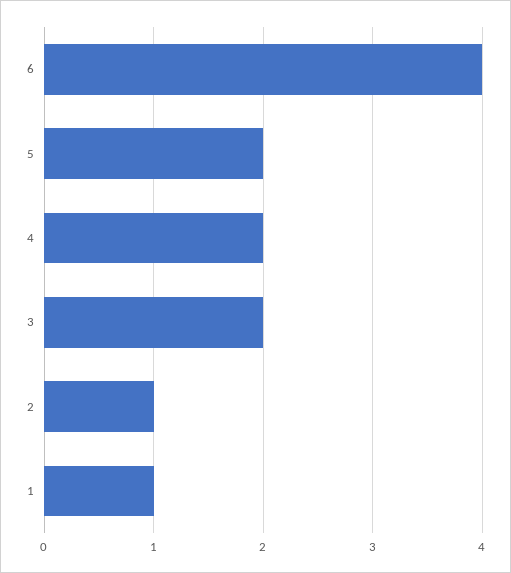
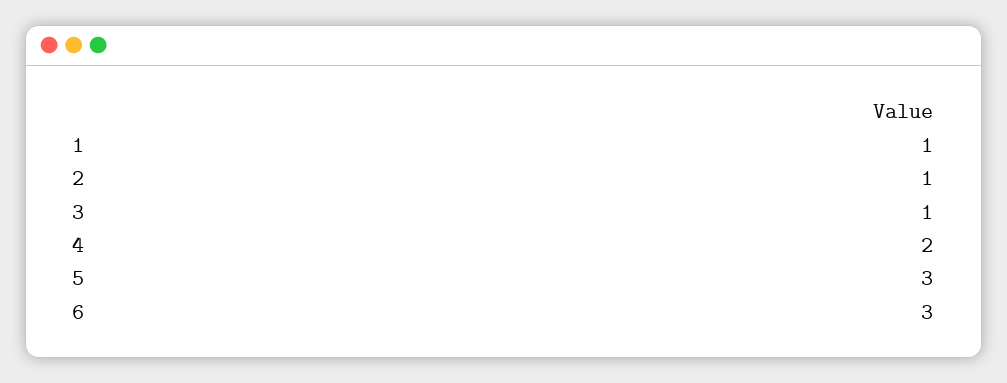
  {
-   "6": 4,
+   "6": 3,
-   "5": 2,
+   "5": 3,
    "4": 2,
-   "3": 2,
+   "3": 1,
    "2": 1,
    "1": 1
  }

